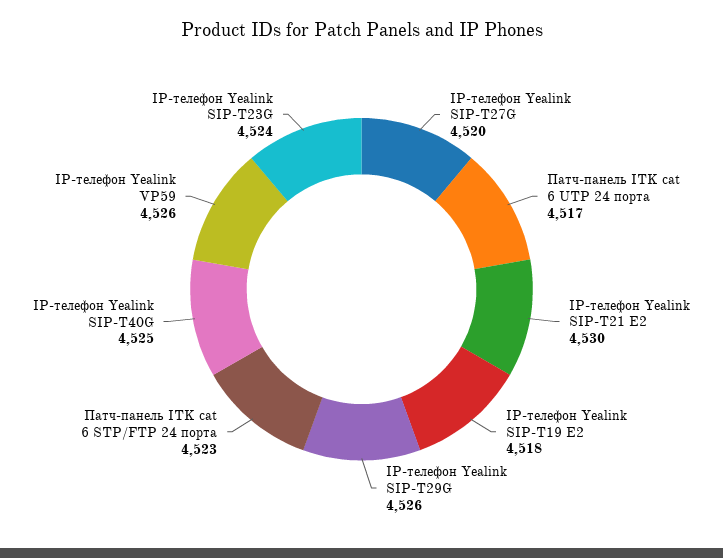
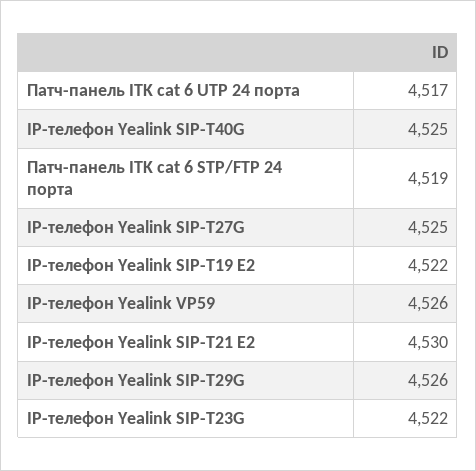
  {
-   "IP-телефон Yealink SIP-T27G": 4520,
+   "IP-телефон Yealink SIP-T27G": 4525,
    "Патч-панель ITK cat 6 UTP 24 порта": 4517,
    "IP-телефон Yealink SIP-T21 E2": 4530,
-   "IP-телефон Yealink SIP-T19 E2": 4518,
+   "IP-телефон Yealink SIP-T19 E2": 4522,
    "IP-телефон Yealink SIP-T29G": 4526,
-   "Патч-панель ITK cat 6 STP/FTP 24 порта": 4523,
+   "Патч-панель ITK cat 6 STP/FTP 24 порта": 4519,
    "IP-телефон Yealink SIP-T40G": 4525,
    "IP-телефон Yealink VP59": 4526,
-   "IP-телефон Yealink SIP-T23G": 4524
+   "IP-телефон Yealink SIP-T23G": 4522
  }

